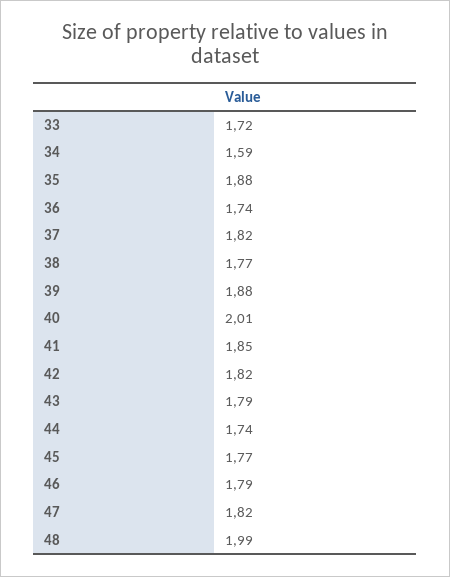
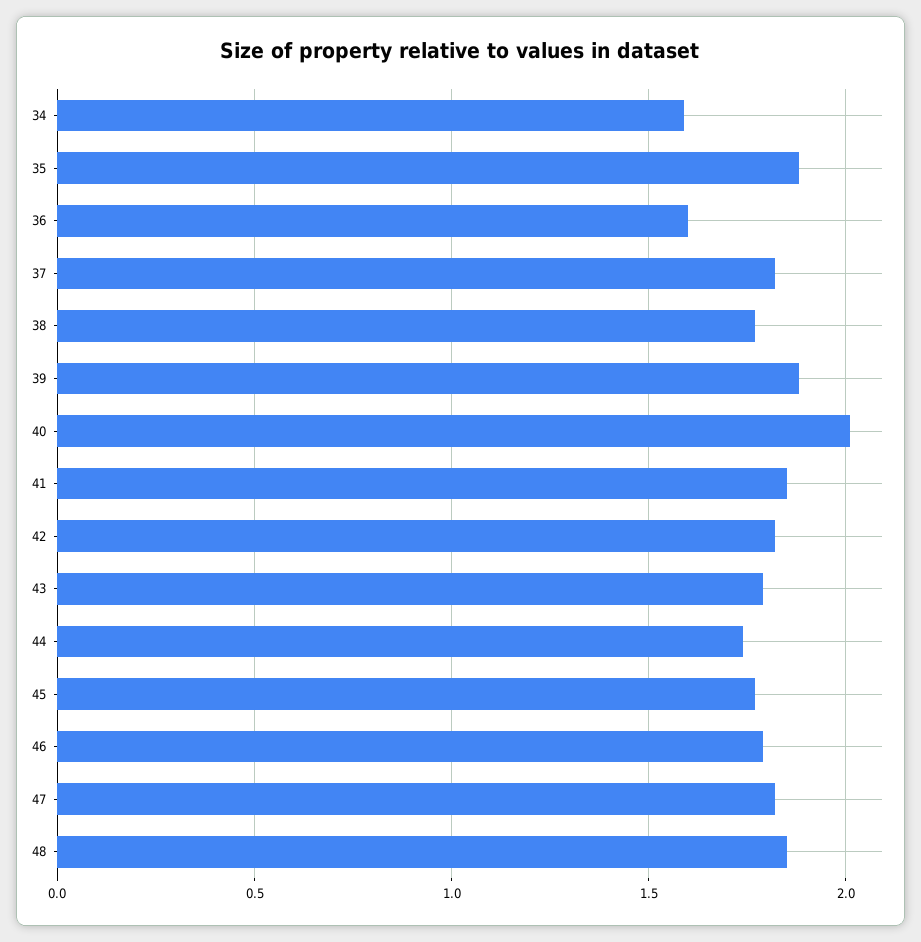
  {
-   "33": 1.72,
    "34": 1.59,
    "35": 1.88,
-   "36": 1.74,
+   "36": 1.6,
    "37": 1.82,
    "38": 1.77,
    "39": 1.88,
    "40": 2.01,
    "41": 1.85,
    "42": 1.82,
    "43": 1.79,
    "44": 1.74,
    "45": 1.77,
    "46": 1.79,
    "47": 1.82,
-   "48": 1.99
+   "48": 1.85
  }

